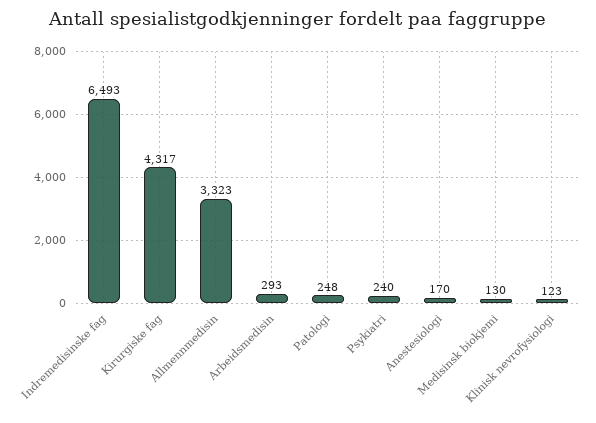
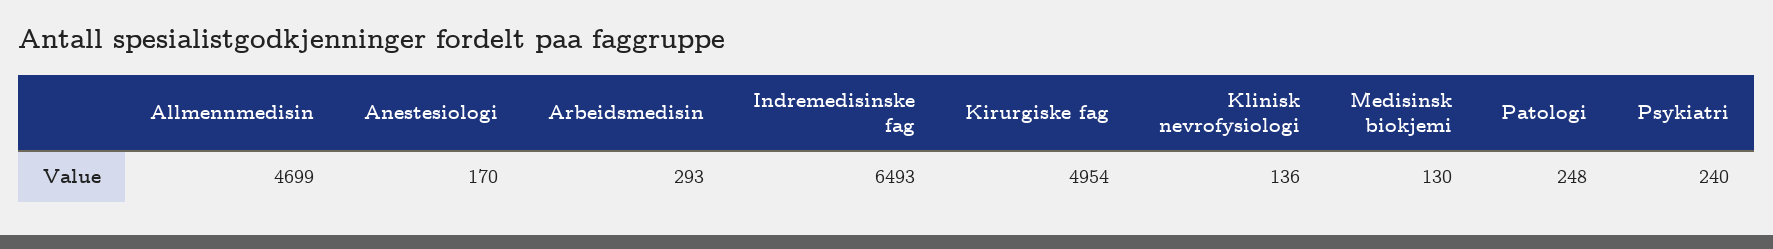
  {
    "Indremedisinske fag": 6493,
-   "Kirurgiske fag": 4317,
+   "Kirurgiske fag": 4954,
-   "Allmennmedisin": 3323,
+   "Allmennmedisin": 4699,
    "Arbeidsmedisin": 293,
    "Patologi": 248,
    "Psykiatri": 240,
    "Anestesiologi": 170,
    "Medisinsk biokjemi": 130,
-   "Klinisk nevrofysiologi": 123
+   "Klinisk nevrofysiologi": 136
  }

